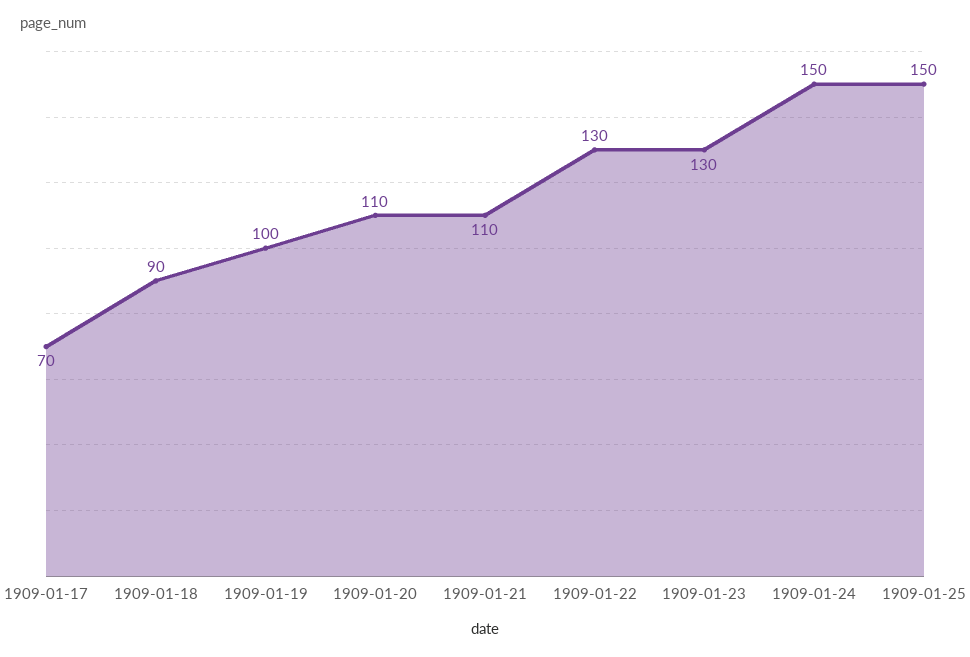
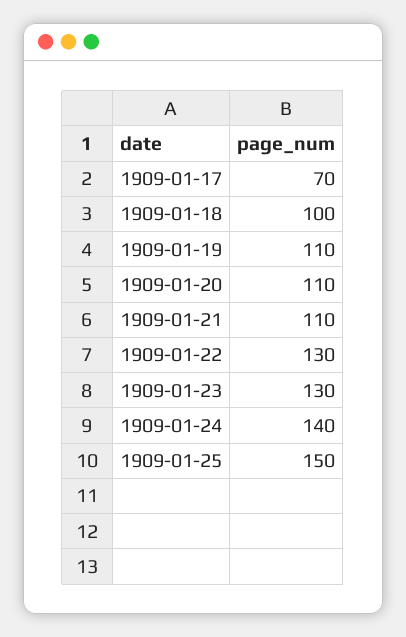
  {
    "1909-01-17": 70,
-   "1909-01-18": 90,
+   "1909-01-18": 100,
-   "1909-01-19": 100,
+   "1909-01-19": 110,
    "1909-01-20": 110,
    "1909-01-21": 110,
    "1909-01-22": 130,
    "1909-01-23": 130,
-   "1909-01-24": 150,
+   "1909-01-24": 140,
    "1909-01-25": 150
  }

